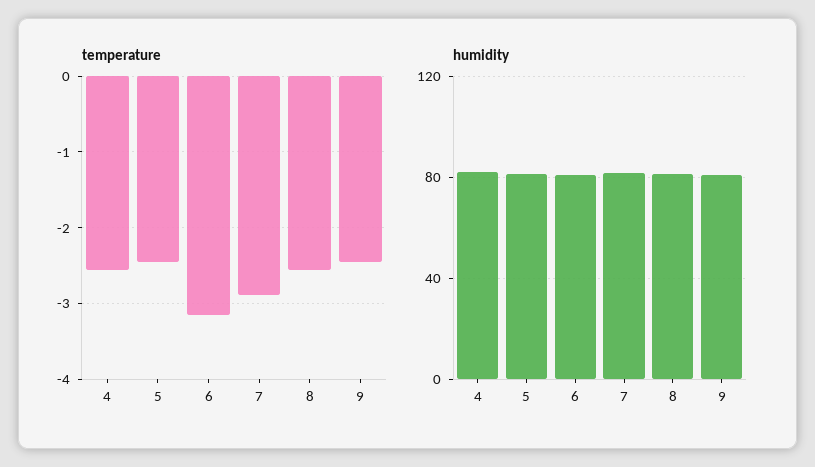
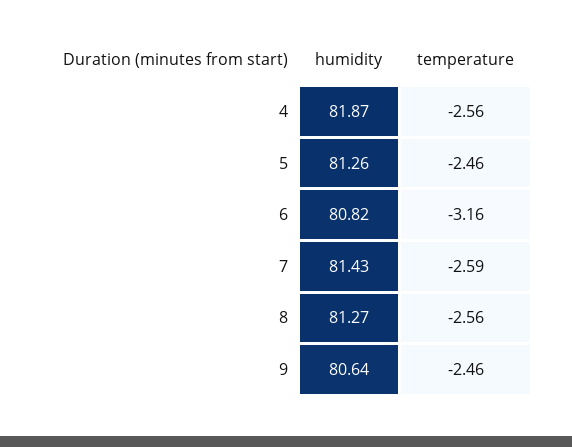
  {
    "temperature": {
      "4": -2.56,
      "5": -2.46,
      "6": -3.16,
-     "7": -2.9,
+     "7": -2.59,
      "8": -2.56,
      "9": -2.46
    },
    "humidity": {
      "4": 81.87,
      "5": 81.26,
      "6": 80.82,
      "7": 81.43,
      "8": 81.27,
      "9": 80.64
    }
  }

